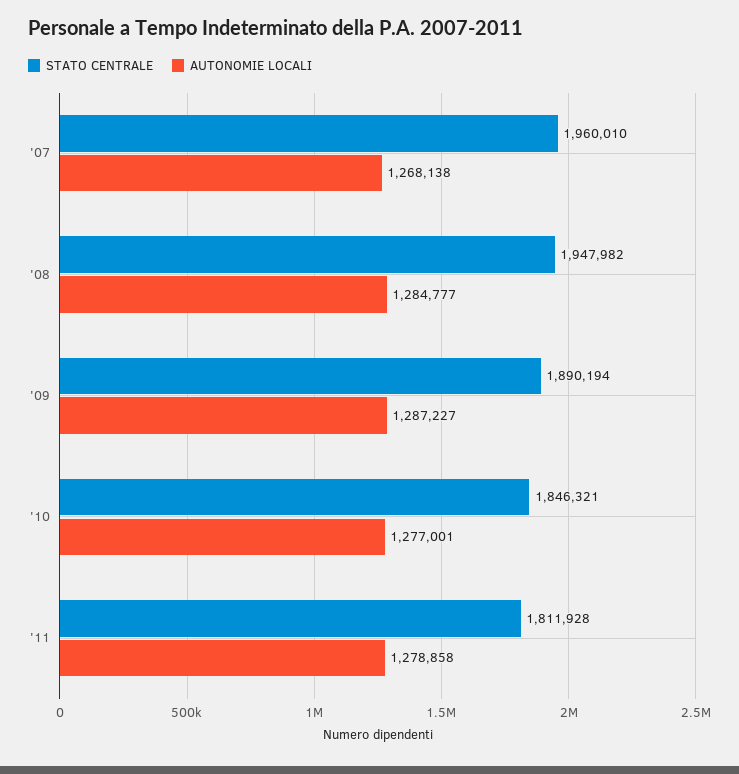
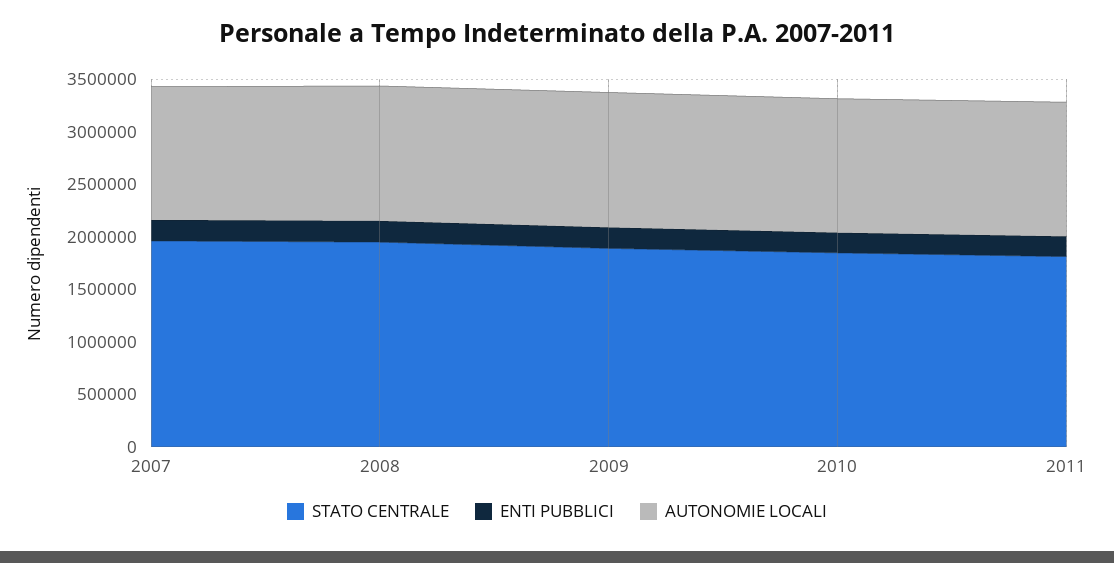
  {
    "STATO CENTRALE": {
      "'07": 1960010,
      "'08": 1947982,
      "'09": 1890194,
      "'10": 1846321,
      "'11": 1811928
    },
    "AUTONOMIE LOCALI": {
      "'07": 1268138,
      "'08": 1284777,
      "'09": 1287227,
      "'10": 1277001,
      "'11": 1278858
-   }
+   },
+   "ENTI PUBBLICI": {
+     "'07": 200000,
+     "'08": 200000,
+     "'09": 200000,
+     "'10": 200000,
+     "'11": 200000
+   }
  }

